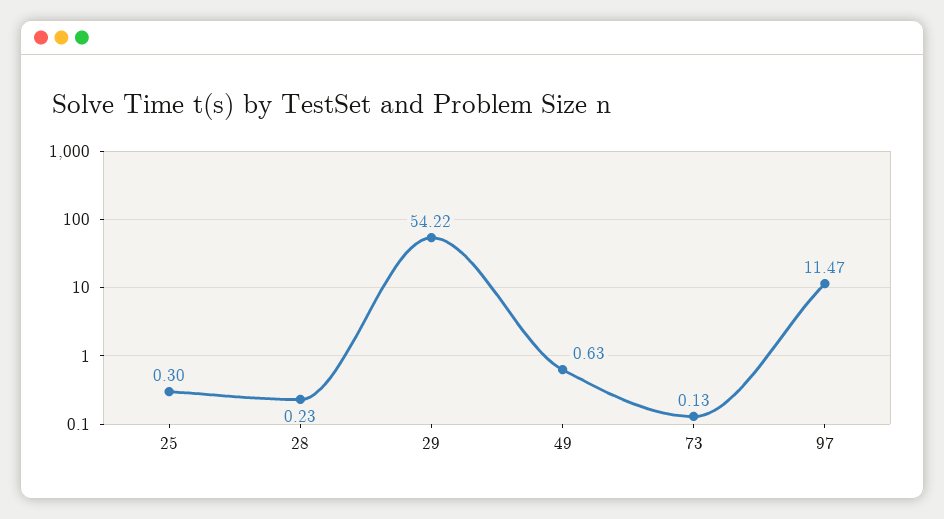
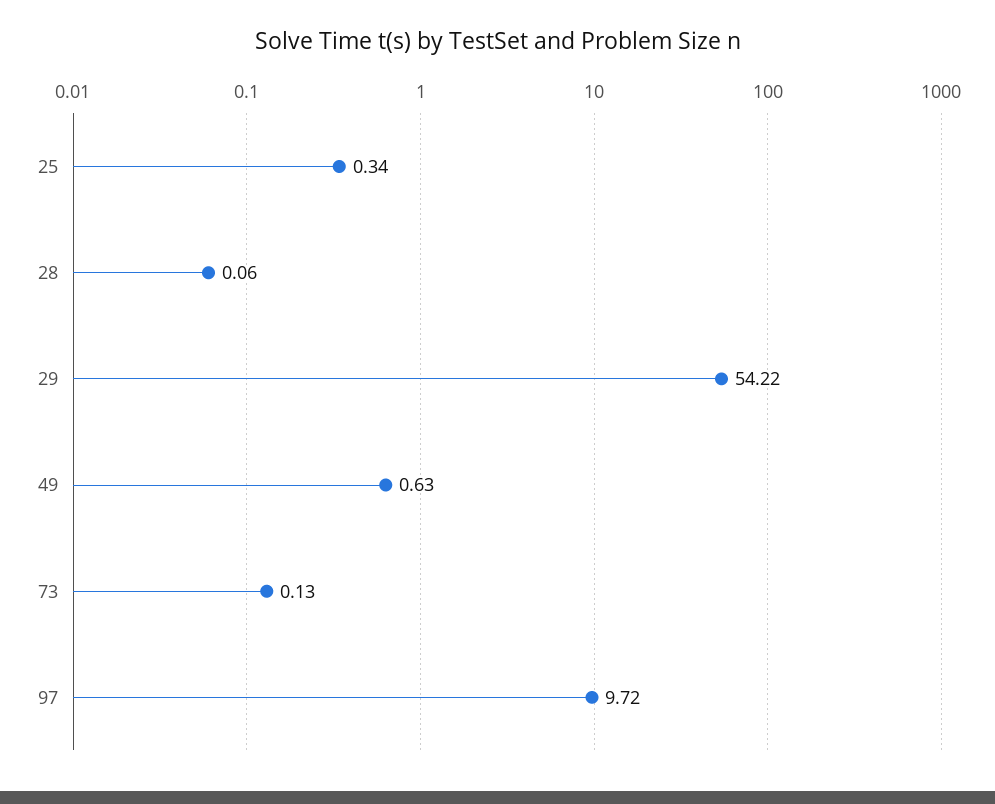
  {
-   "25": 0.3,
+   "25": 0.34,
-   "28": 0.23,
+   "28": 0.06,
    "29": 54.22,
    "49": 0.63,
    "73": 0.13,
-   "97": 11.47
+   "97": 9.72
  }

